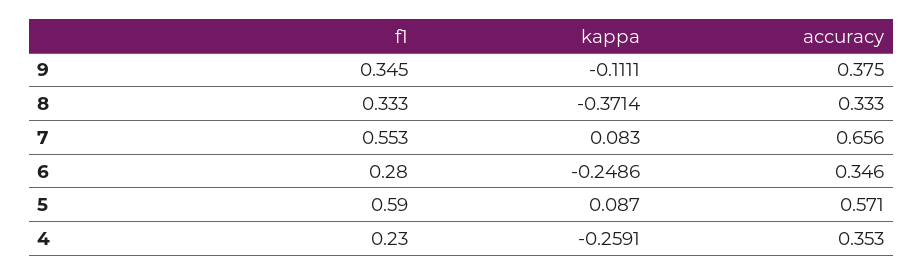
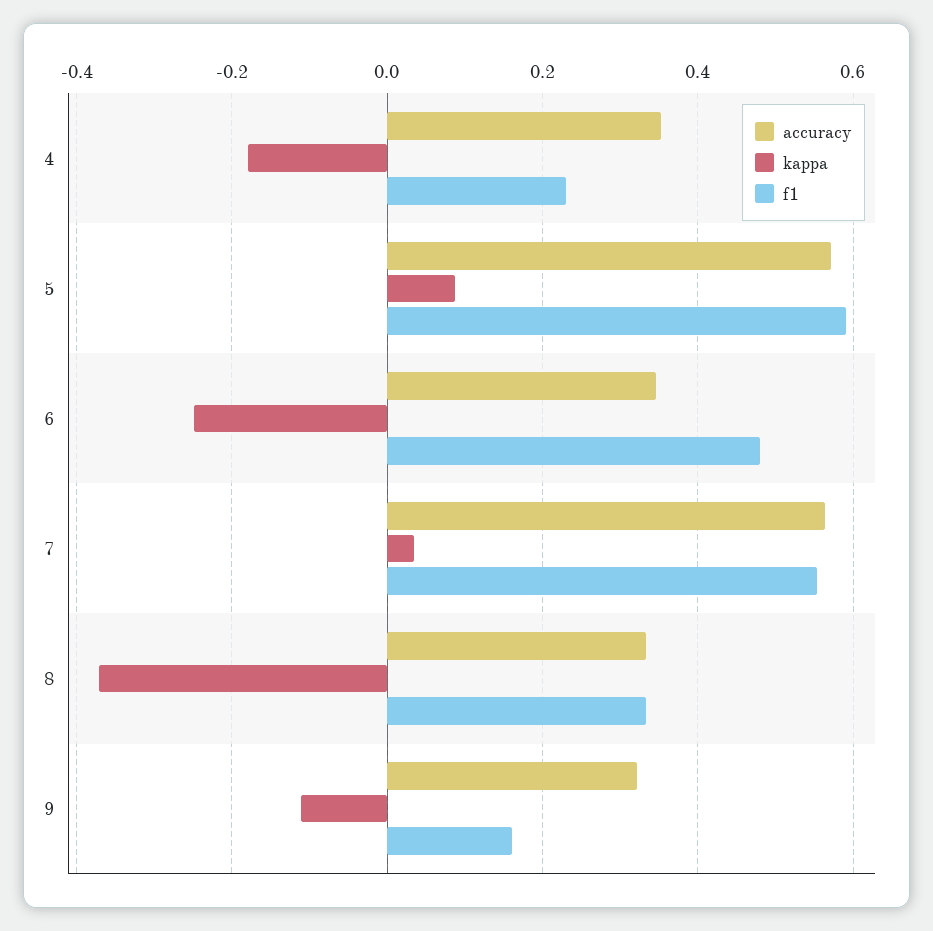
  {
    "f1": {
-     "9": 0.345,
+     "9": 0.16,
      "8": 0.333,
      "7": 0.553,
-     "6": 0.28,
+     "6": 0.48,
      "5": 0.59,
      "4": 0.23
    },
    "kappa": {
      "9": -0.1111,
      "8": -0.3714,
-     "7": 0.083,
+     "7": 0.04,
      "6": -0.2486,
      "5": 0.087,
-     "4": -0.2591
+     "4": -0.18
    },
    "accuracy": {
-     "9": 0.375,
+     "9": 0.32,
      "8": 0.333,
-     "7": 0.656,
+     "7": 0.56,
      "6": 0.346,
      "5": 0.571,
      "4": 0.353
    }
  }

